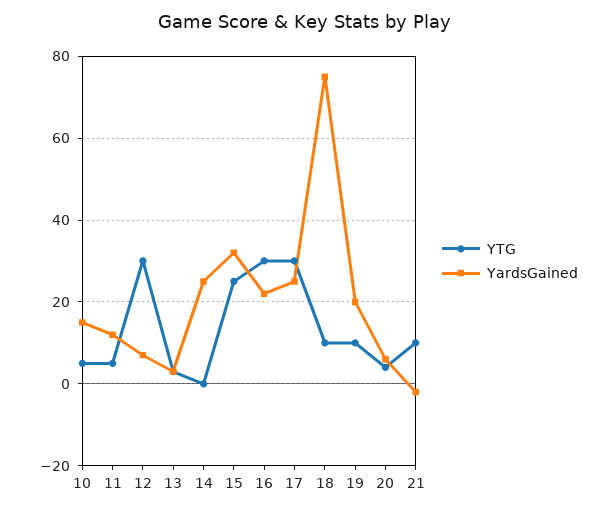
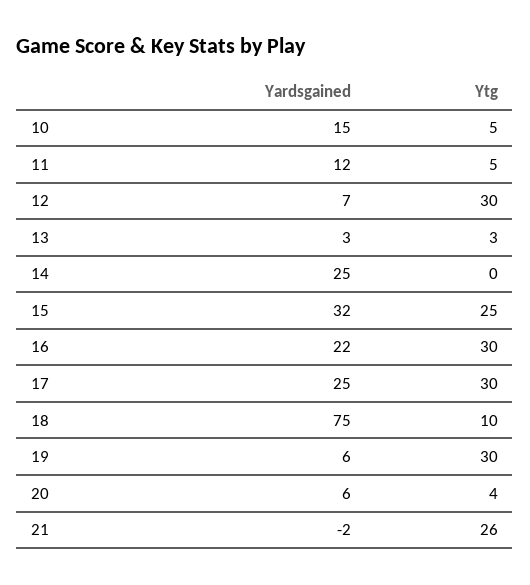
  {
    "YTG": {
      "10": 5,
      "11": 5,
      "12": 30,
      "13": 3,
      "14": 0,
      "15": 25,
      "16": 30,
      "17": 30,
      "18": 10,
-     "19": 10,
+     "19": 30,
      "20": 4,
-     "21": 10
+     "21": 26
    },
    "YardsGained": {
      "10": 15,
      "11": 12,
      "12": 7,
      "13": 3,
      "14": 25,
      "15": 32,
      "16": 22,
      "17": 25,
      "18": 75,
-     "19": 20,
+     "19": 6,
      "20": 6,
      "21": -2
    }
  }

